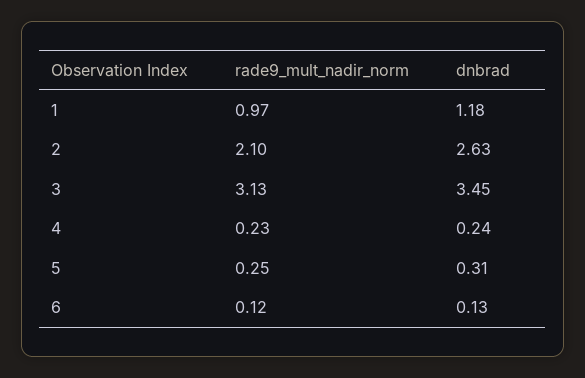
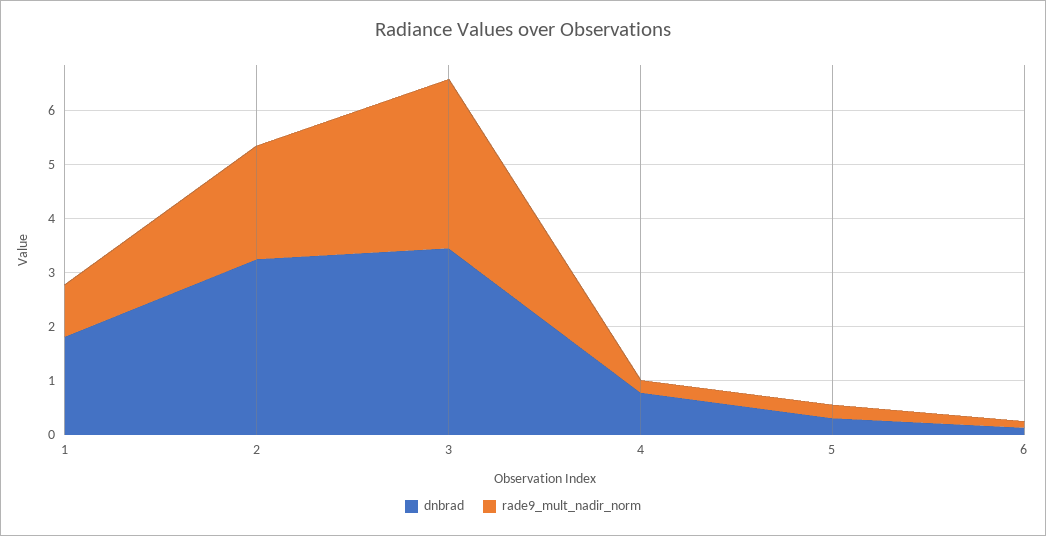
  {
    "rade9_mult_nadir_norm": {
      "1": 0.97,
      "2": 2.1,
      "3": 3.13,
      "4": 0.23,
      "5": 0.25,
      "6": 0.12
    },
    "dnbrad": {
-     "1": 1.18,
+     "1": 1.8,
-     "2": 2.63,
+     "2": 3.2,
      "3": 3.45,
-     "4": 0.24,
+     "4": 0.8,
      "5": 0.31,
      "6": 0.13
    }
  }

